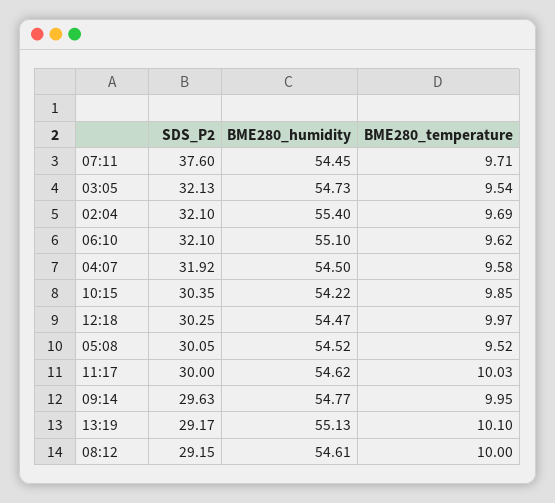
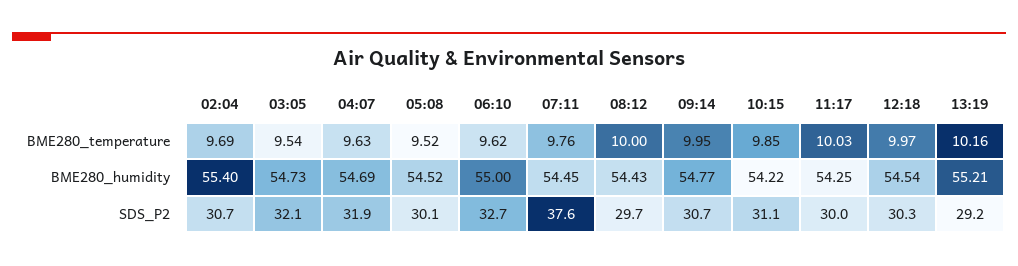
  {
    "SDS_P2": {
      "07:11": 37.6,
      "03:05": 32.13,
-     "02:04": 32.1,
+     "02:04": 30.7,
-     "06:10": 32.1,
+     "06:10": 32.7,
      "04:07": 31.92,
-     "10:15": 30.35,
+     "10:15": 31.1,
      "12:18": 30.25,
      "05:08": 30.05,
      "11:17": 30,
-     "09:14": 29.63,
+     "09:14": 30.7,
      "13:19": 29.17,
-     "08:12": 29.15
+     "08:12": 29.7
    },
    "BME280_humidity": {
      "07:11": 54.45,
      "03:05": 54.73,
      "02:04": 55.4,
-     "06:10": 55.1,
+     "06:10": 55,
-     "04:07": 54.5,
+     "04:07": 54.69,
      "10:15": 54.22,
-     "12:18": 54.47,
+     "12:18": 54.54,
      "05:08": 54.52,
-     "11:17": 54.62,
+     "11:17": 54.25,
      "09:14": 54.77,
-     "13:19": 55.13,
+     "13:19": 55.21,
-     "08:12": 54.61
+     "08:12": 54.43
    },
    "BME280_temperature": {
-     "07:11": 9.71,
+     "07:11": 9.76,
      "03:05": 9.54,
      "02:04": 9.69,
      "06:10": 9.62,
-     "04:07": 9.58,
+     "04:07": 9.63,
      "10:15": 9.85,
      "12:18": 9.97,
      "05:08": 9.52,
      "11:17": 10.03,
      "09:14": 9.95,
-     "13:19": 10.1,
+     "13:19": 10.16,
      "08:12": 10
    }
  }

